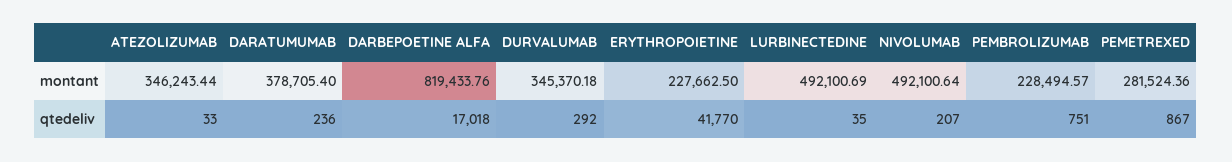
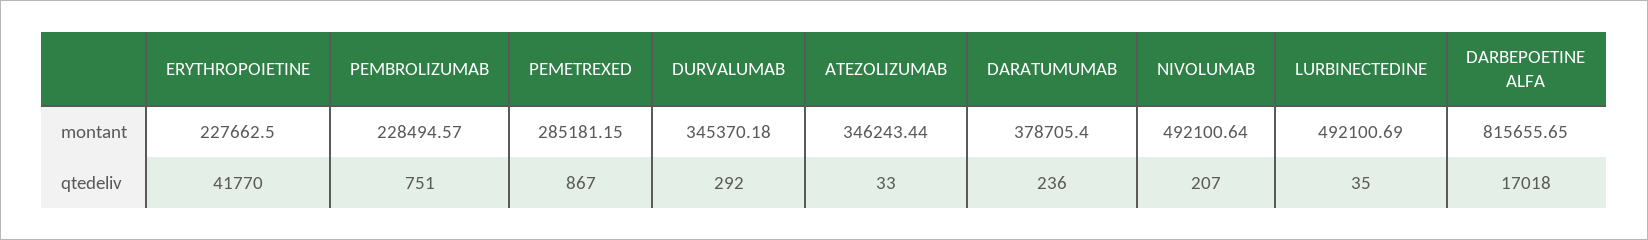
  {
    "ATEZOLIZUMAB": {
      "montant": 346243.44,
      "qtedeliv": 33
    },
    "DARATUMUMAB": {
      "montant": 378705.4,
      "qtedeliv": 236
    },
    "DARBEPOETINE ALFA": {
-     "montant": 819433.76,
+     "montant": 815655.65,
      "qtedeliv": 17018
    },
    "DURVALUMAB": {
      "montant": 345370.18,
      "qtedeliv": 292
    },
    "ERYTHROPOIETINE": {
      "montant": 227662.5,
      "qtedeliv": 41770
    },
    "LURBINECTEDINE": {
      "montant": 492100.69,
      "qtedeliv": 35
    },
    "NIVOLUMAB": {
      "montant": 492100.64,
      "qtedeliv": 207
    },
    "PEMBROLIZUMAB": {
      "montant": 228494.57,
      "qtedeliv": 751
    },
    "PEMETREXED": {
-     "montant": 281524.36,
+     "montant": 285181.15,
      "qtedeliv": 867
    }
  }

